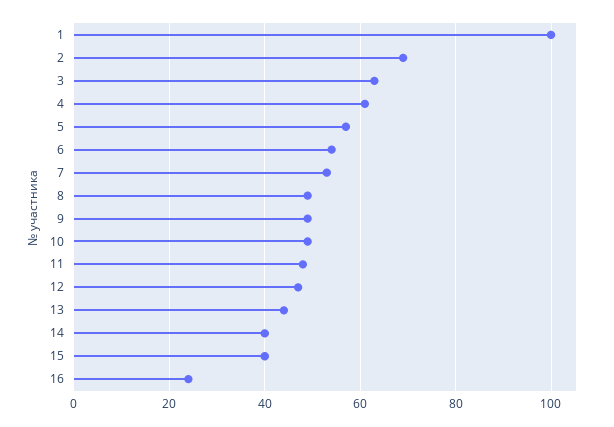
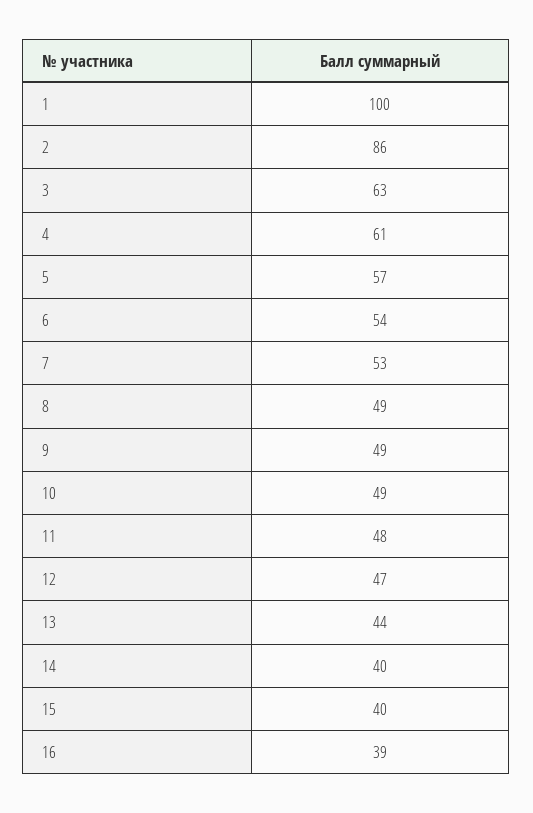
  {
    "1": 100,
-   "2": 70,
+   "2": 86,
    "3": 63,
    "4": 61,
    "5": 57,
    "6": 54,
    "7": 53,
    "8": 49,
    "9": 49,
    "10": 49,
    "11": 48,
    "12": 47,
    "13": 44,
    "14": 40,
    "15": 40,
-   "16": 25
+   "16": 39
  }

